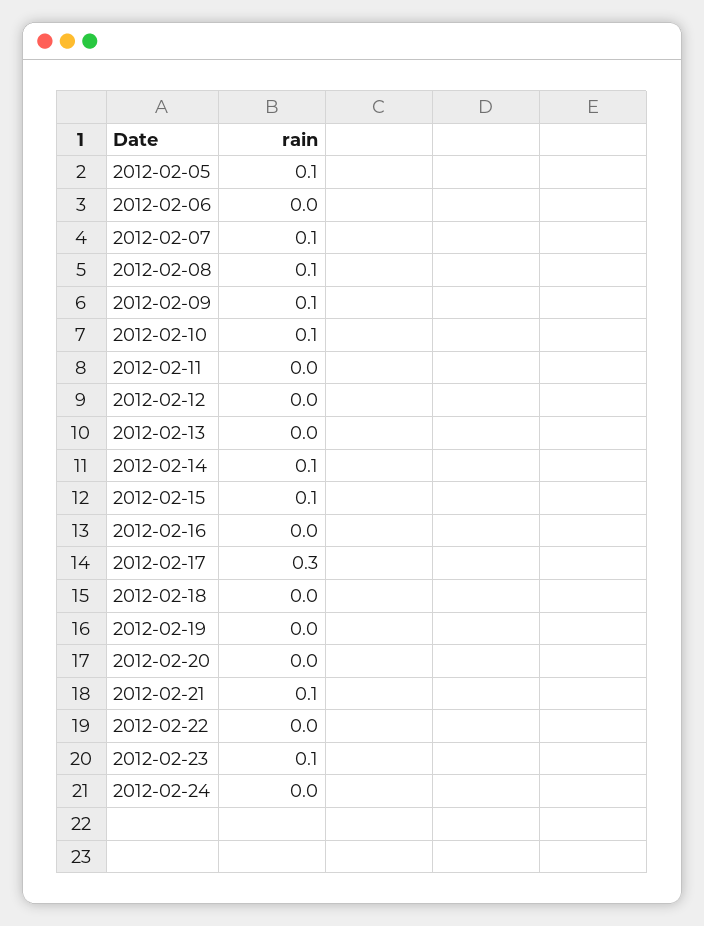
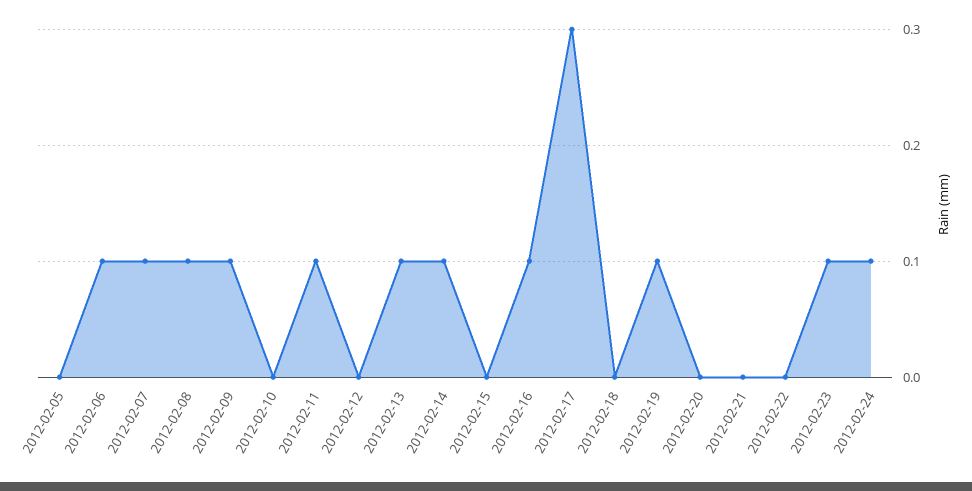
  {
-   "2012-02-05": 0.1,
+   "2012-02-05": 0,
-   "2012-02-06": 0,
+   "2012-02-06": 0.1,
    "2012-02-07": 0.1,
    "2012-02-08": 0.1,
    "2012-02-09": 0.1,
-   "2012-02-10": 0.1,
+   "2012-02-10": 0,
-   "2012-02-11": 0,
+   "2012-02-11": 0.1,
    "2012-02-12": 0,
-   "2012-02-13": 0,
+   "2012-02-13": 0.1,
    "2012-02-14": 0.1,
-   "2012-02-15": 0.1,
+   "2012-02-15": 0,
-   "2012-02-16": 0,
+   "2012-02-16": 0.1,
    "2012-02-17": 0.3,
    "2012-02-18": 0,
-   "2012-02-19": 0,
+   "2012-02-19": 0.1,
    "2012-02-20": 0,
-   "2012-02-21": 0.1,
+   "2012-02-21": 0,
    "2012-02-22": 0,
    "2012-02-23": 0.1,
-   "2012-02-24": 0
+   "2012-02-24": 0.1
  }

